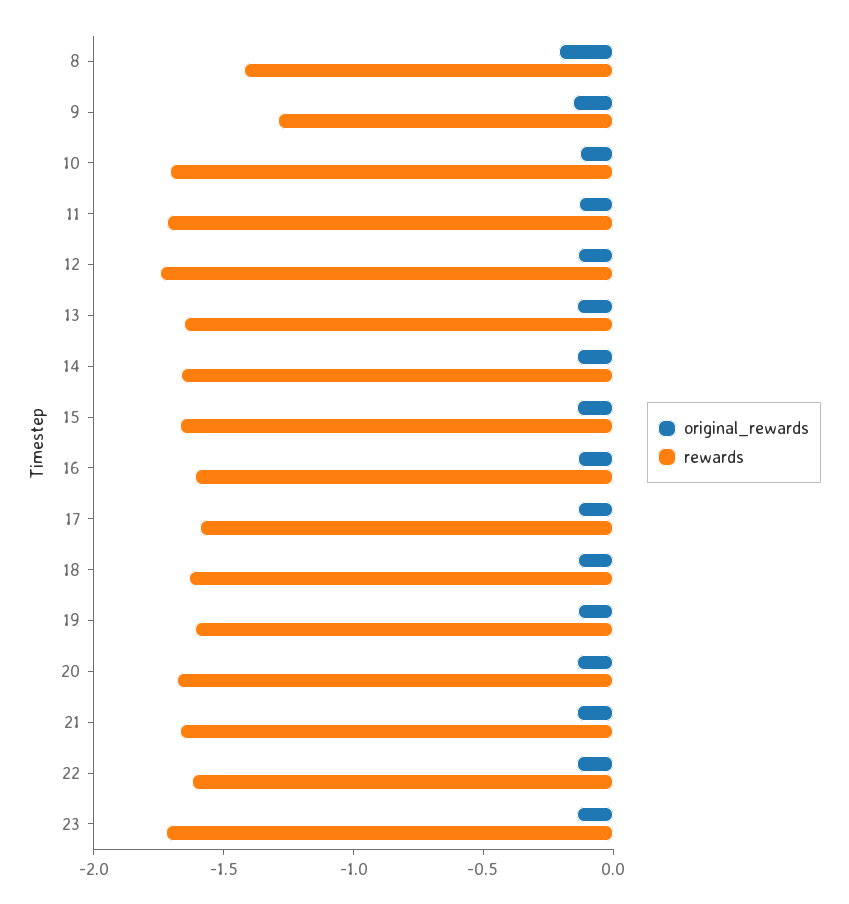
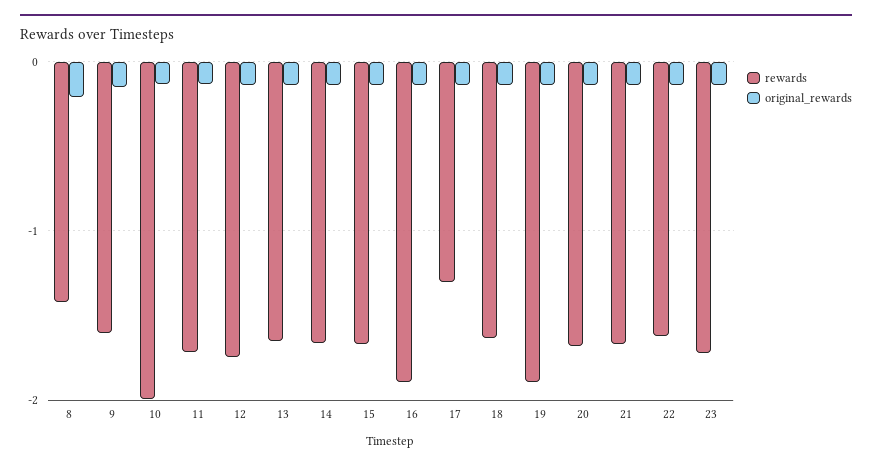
  {
    "original_rewards": {
      "8": -0.2,
      "9": -0.2,
      "10": -0.1,
      "11": -0.1,
      "12": -0.1,
      "13": -0.1,
      "14": -0.1,
      "15": -0.1,
      "16": -0.1,
      "17": -0.1,
      "18": -0.1,
      "19": -0.1,
      "20": -0.1,
      "21": -0.1,
      "22": -0.1,
      "23": -0.1
    },
    "rewards": {
      "8": -1.4,
-     "9": -1.3,
+     "9": -1.6,
-     "10": -1.7,
+     "10": -2,
      "11": -1.7,
      "12": -1.7,
      "13": -1.7,
      "14": -1.7,
      "15": -1.7,
-     "16": -1.6,
+     "16": -1.9,
-     "17": -1.6,
+     "17": -1.3,
      "18": -1.6,
-     "19": -1.6,
+     "19": -1.9,
      "20": -1.7,
      "21": -1.7,
      "22": -1.6,
      "23": -1.7
    }
  }

